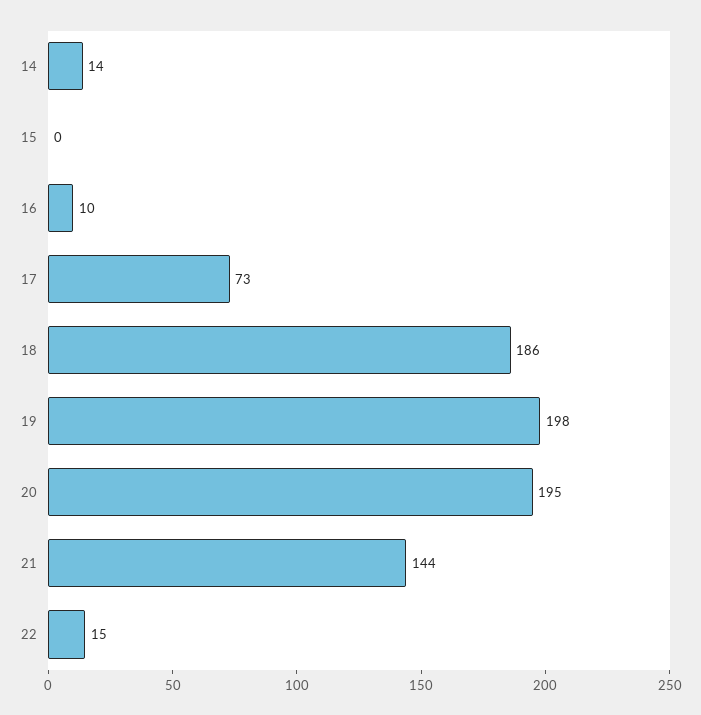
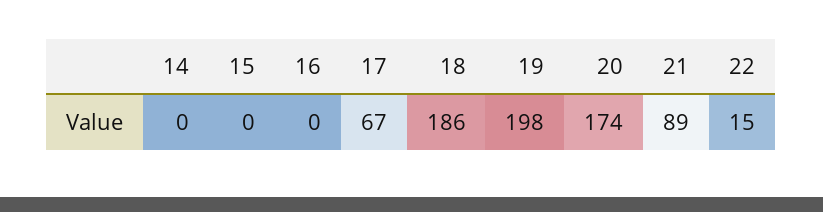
  {
-   "14": 14,
+   "14": 0,
    "15": 0,
-   "16": 10,
+   "16": 0,
-   "17": 73,
+   "17": 67,
    "18": 186,
    "19": 198,
-   "20": 195,
+   "20": 174,
-   "21": 144,
+   "21": 89,
    "22": 15
  }

